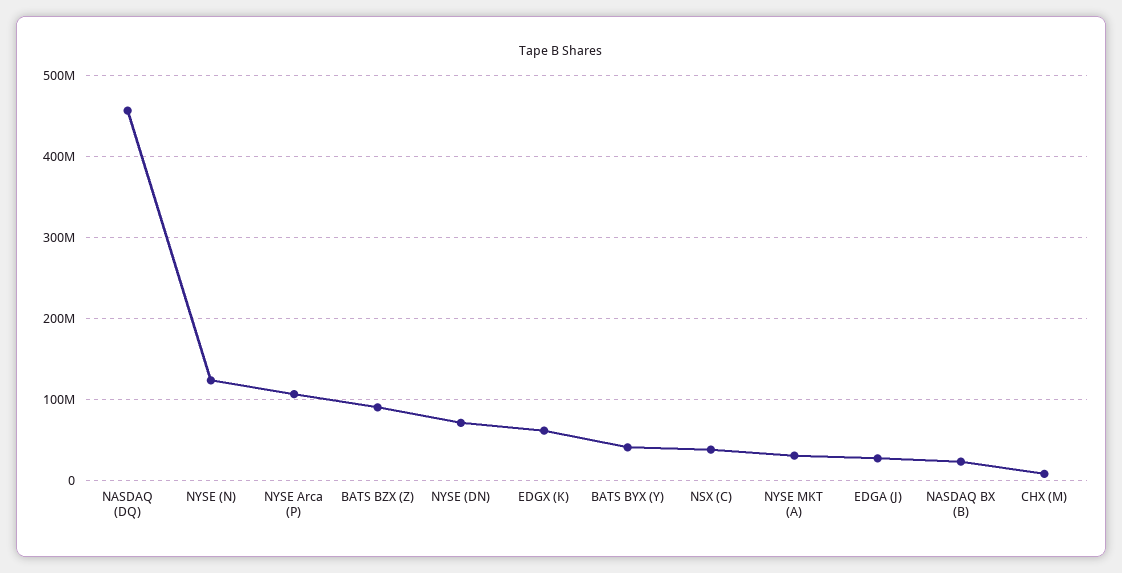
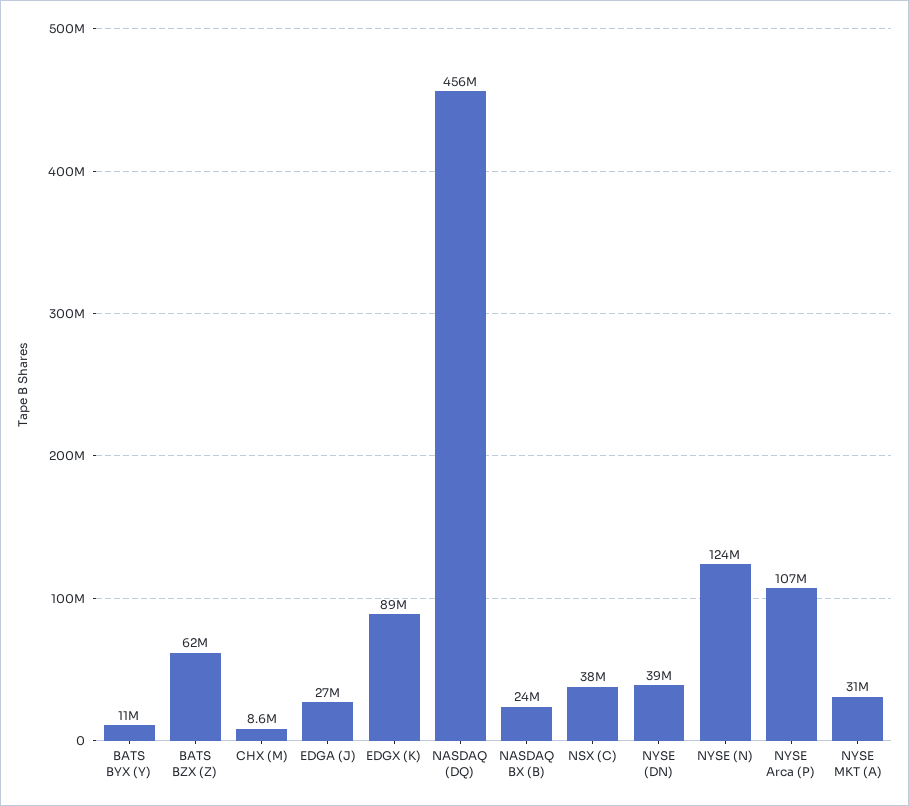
  {
    "NASDAQ (DQ)": 456000000,
    "NYSE (N)": 124000000,
    "NYSE Arca (P)": 107000000,
-   "BATS BZX (Z)": 90000000,
+   "BATS BZX (Z)": 62000000,
-   "NYSE (DN)": 70000000,
+   "NYSE (DN)": 39000000,
-   "EDGX (K)": 60000000,
+   "EDGX (K)": 89000000,
-   "BATS BYX (Y)": 40000000,
+   "BATS BYX (Y)": 11000000,
    "NSX (C)": 38000000,
    "NYSE MKT (A)": 31000000,
    "EDGA (J)": 27000000,
    "NASDAQ BX (B)": 24000000,
    "CHX (M)": 8600000
  }

